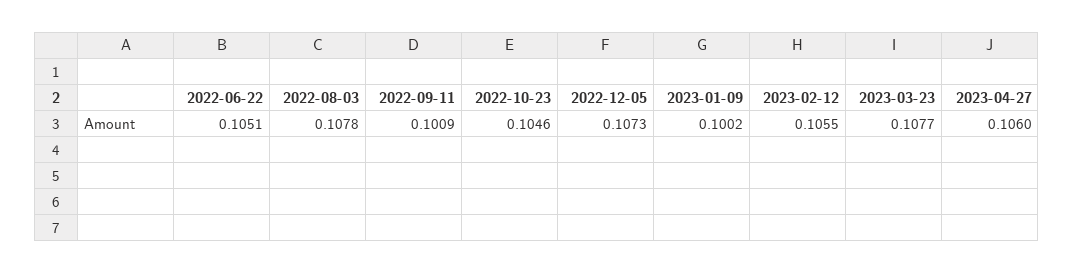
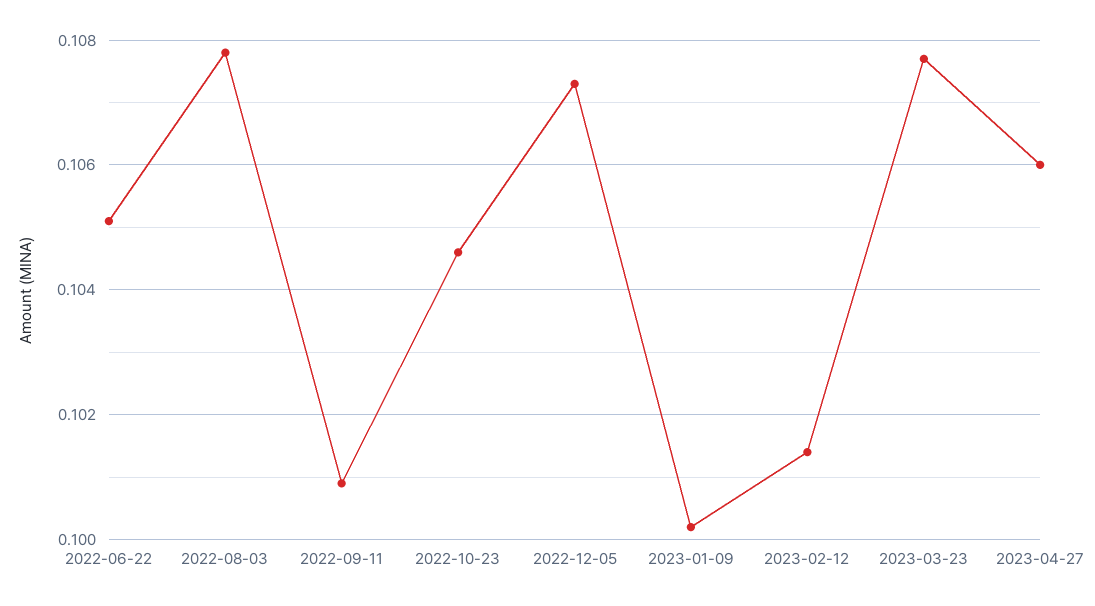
  {
    "2022-06-22": 0.1051,
    "2022-08-03": 0.1078,
    "2022-09-11": 0.1009,
    "2022-10-23": 0.1046,
    "2022-12-05": 0.1073,
    "2023-01-09": 0.1002,
-   "2023-02-12": 0.1055,
+   "2023-02-12": 0.1015,
    "2023-03-23": 0.1077,
    "2023-04-27": 0.106
  }

